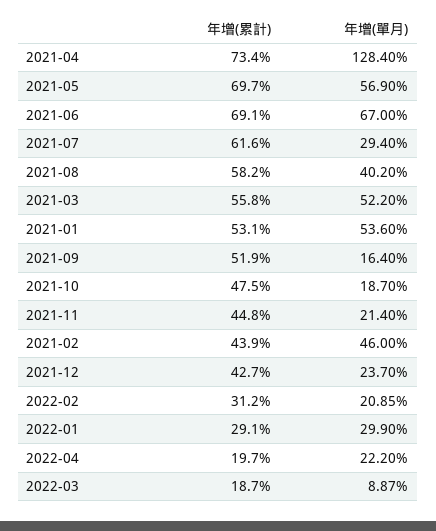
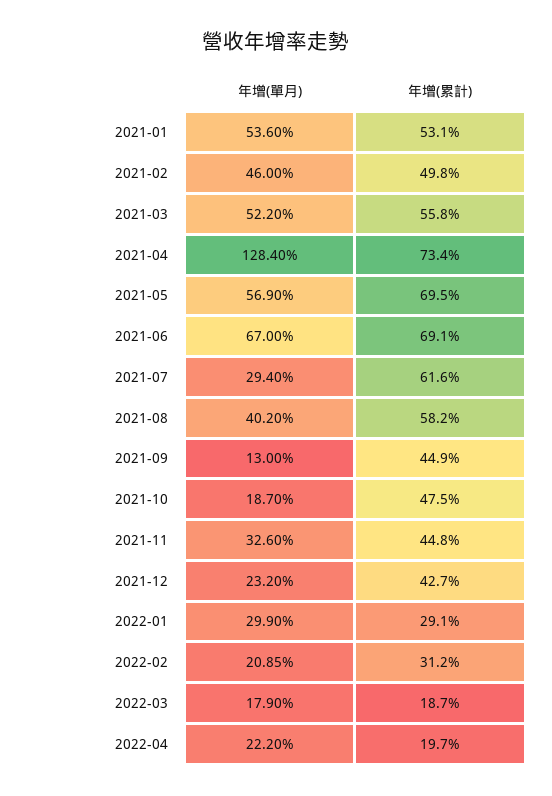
  {
    "年增(累計)": {
      "2021-04": 73.4,
-     "2021-05": 69.7,
+     "2021-05": 69.5,
      "2021-06": 69.1,
      "2021-07": 61.6,
      "2021-08": 58.2,
      "2021-03": 55.8,
      "2021-01": 53.1,
-     "2021-09": 51.9,
+     "2021-09": 44.9,
      "2021-10": 47.5,
      "2021-11": 44.8,
-     "2021-02": 43.9,
+     "2021-02": 49.8,
      "2021-12": 42.7,
      "2022-02": 31.2,
      "2022-01": 29.1,
      "2022-04": 19.7,
      "2022-03": 18.7
    },
    "年增(單月)": {
      "2021-04": 128.4,
      "2021-05": 56.9,
      "2021-06": 67,
      "2021-07": 29.4,
      "2021-08": 40.2,
      "2021-03": 52.2,
      "2021-01": 53.6,
-     "2021-09": 16.4,
+     "2021-09": 13,
      "2021-10": 18.7,
-     "2021-11": 21.4,
+     "2021-11": 32.6,
      "2021-02": 46,
-     "2021-12": 23.7,
+     "2021-12": 23.2,
      "2022-02": 20.85,
      "2022-01": 29.9,
      "2022-04": 22.2,
-     "2022-03": 8.87
+     "2022-03": 17.9
    }
  }

